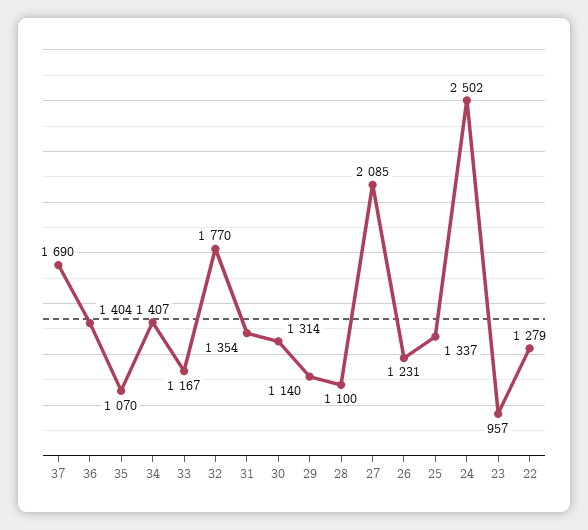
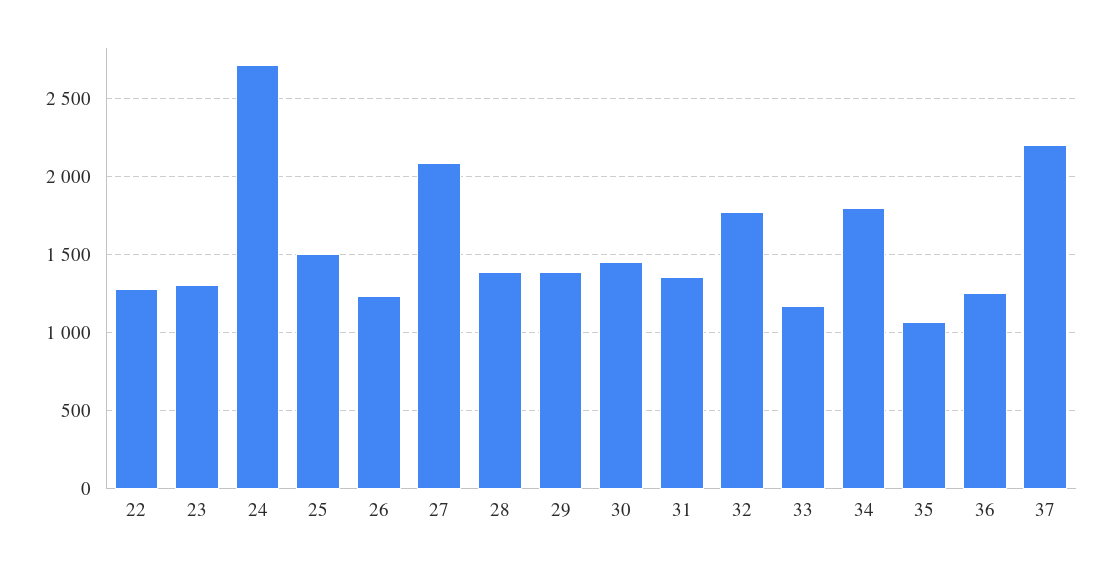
  {
-   "37": 1690,
+   "37": 2200,
-   "36": 1404,
+   "36": 1250,
    "35": 1070,
-   "34": 1407,
+   "34": 1800,
    "33": 1167,
    "32": 1770,
    "31": 1354,
-   "30": 1314,
+   "30": 1450,
-   "29": 1140,
+   "29": 1400,
-   "28": 1100,
+   "28": 1400,
    "27": 2085,
    "26": 1231,
-   "25": 1337,
+   "25": 1500,
-   "24": 2502,
+   "24": 2700,
-   "23": 957,
+   "23": 1300,
    "22": 1279
  }

